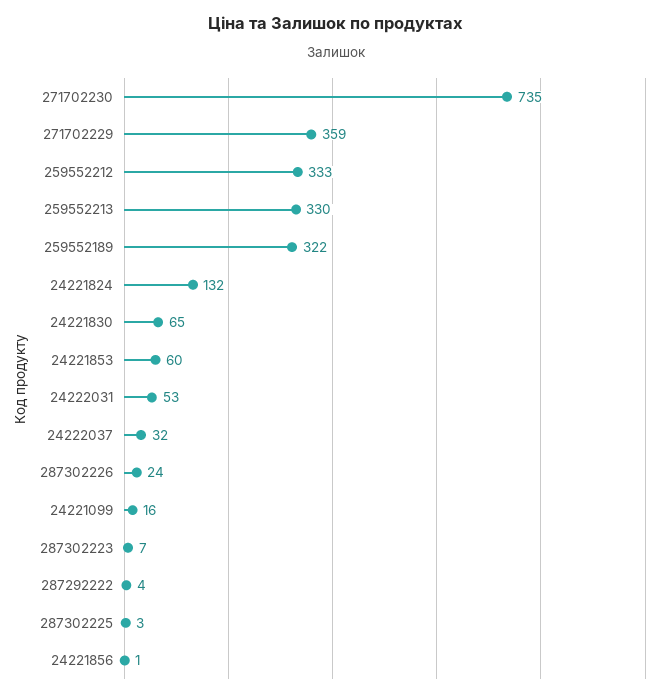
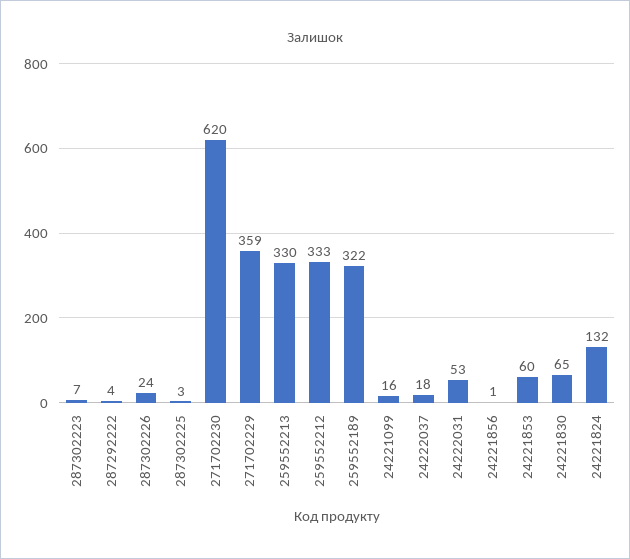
  {
-   "271702230": 735,
+   "271702230": 620,
    "271702229": 359,
    "259552212": 333,
    "259552213": 330,
    "259552189": 322,
    "24221824": 132,
    "24221830": 65,
    "24221853": 60,
    "24222031": 53,
-   "24222037": 32,
+   "24222037": 18,
    "287302226": 24,
    "24221099": 16,
    "287302223": 7,
    "287292222": 4,
    "287302225": 3,
    "24221856": 1
  }

